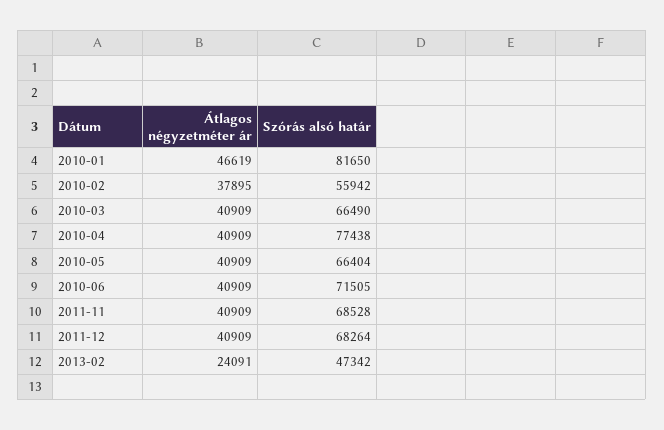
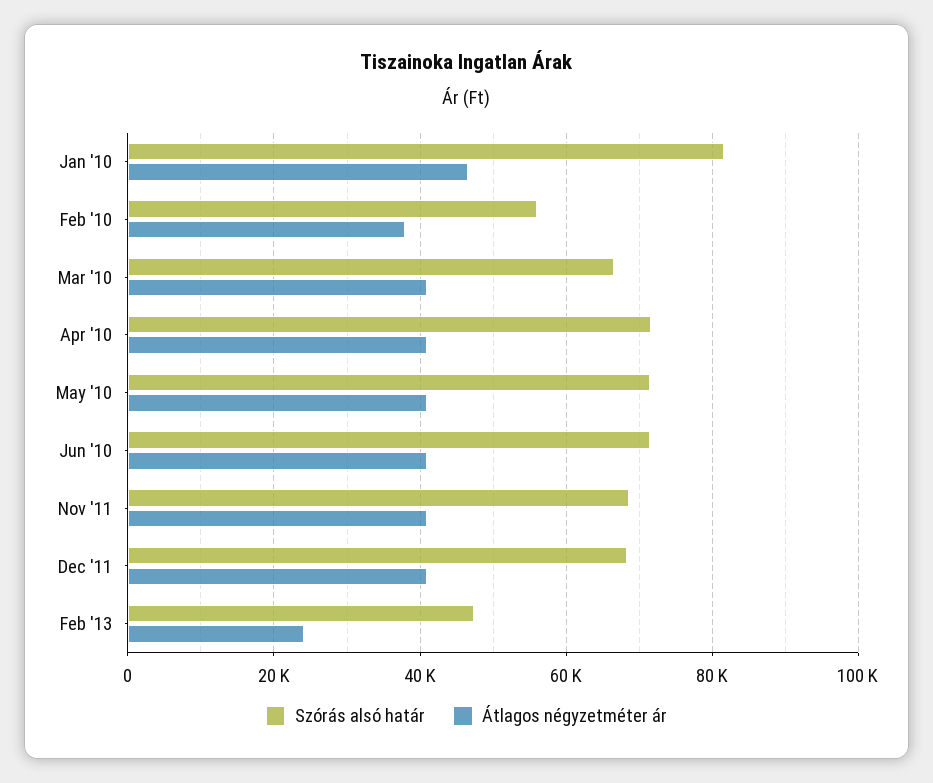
  {
    "Átlagos négyzetméter ár": {
      "2010-01": 46619,
      "2010-02": 37895,
      "2010-03": 40909,
      "2010-04": 40909,
      "2010-05": 40909,
      "2010-06": 40909,
      "2011-11": 40909,
      "2011-12": 40909,
      "2013-02": 24091
    },
    "Szórás alsó határ": {
      "2010-01": 81650,
      "2010-02": 55942,
      "2010-03": 66490,
-     "2010-04": 77438,
+     "2010-04": 72000,
-     "2010-05": 66404,
+     "2010-05": 72000,
      "2010-06": 71505,
      "2011-11": 68528,
      "2011-12": 68264,
      "2013-02": 47342
    }
  }

